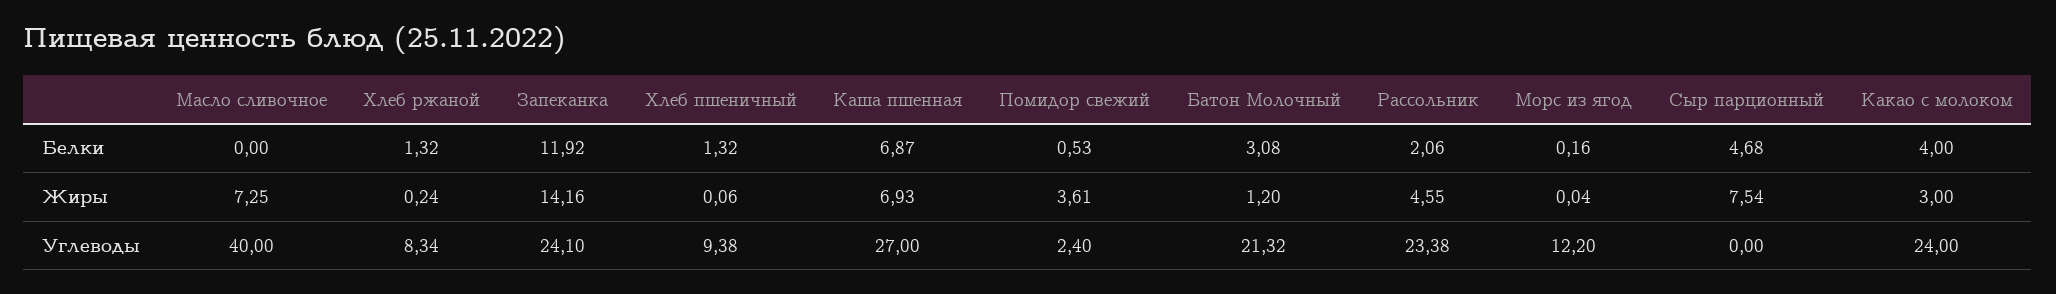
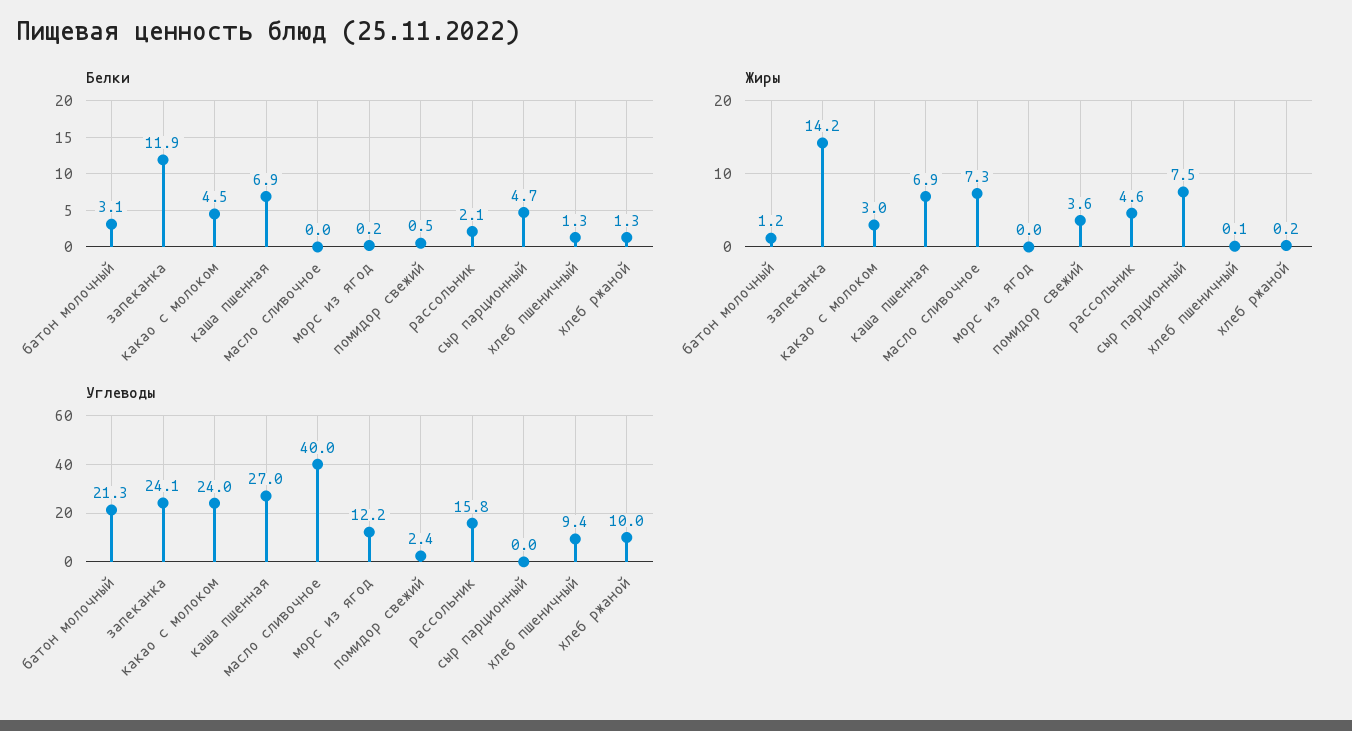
  {
    "Белки": {
      "Масло сливочное": 0,
      "Хлеб ржаной": 1.32,
      "Запеканка": 11.92,
      "Хлеб пшеничный": 1.32,
      "Каша пшенная": 6.87,
      "Помидор свежий": 0.53,
      "Батон Молочный": 3.08,
      "Рассольник": 2.06,
      "Морс из ягод": 0.16,
      "Сыр парционный": 4.68,
-     "Какао с молоком": 4
+     "Какао с молоком": 4.5
    },
    "Жиры": {
      "Масло сливочное": 7.25,
      "Хлеб ржаной": 0.24,
      "Запеканка": 14.16,
      "Хлеб пшеничный": 0.06,
      "Каша пшенная": 6.93,
      "Помидор свежий": 3.61,
      "Батон Молочный": 1.2,
      "Рассольник": 4.55,
      "Морс из ягод": 0.04,
      "Сыр парционный": 7.54,
      "Какао с молоком": 3
    },
    "Углеводы": {
      "Масло сливочное": 40,
-     "Хлеб ржаной": 8.34,
+     "Хлеб ржаной": 10,
      "Запеканка": 24.1,
      "Хлеб пшеничный": 9.38,
      "Каша пшенная": 27,
      "Помидор свежий": 2.4,
      "Батон Молочный": 21.32,
-     "Рассольник": 23.38,
+     "Рассольник": 15.8,
      "Морс из ягод": 12.2,
      "Сыр парционный": 0,
      "Какао с молоком": 24
    }
  }

